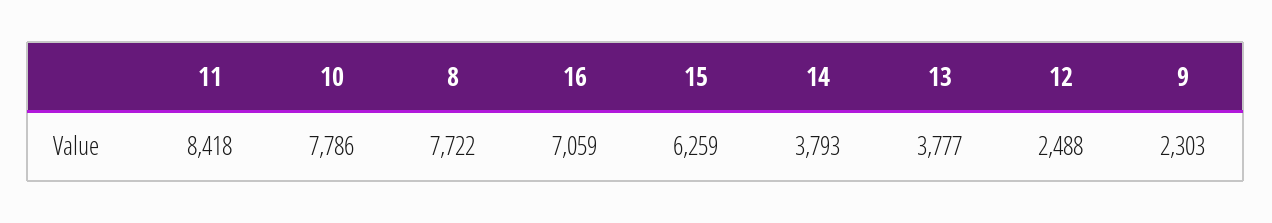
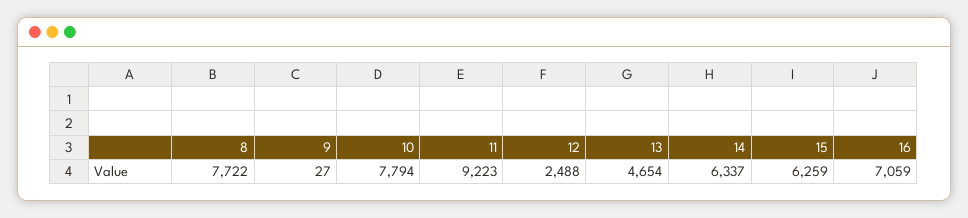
  {
-   "11": 8418,
+   "11": 9223,
-   "10": 7786,
+   "10": 7794,
    "8": 7722,
    "16": 7059,
    "15": 6259,
-   "14": 3793,
+   "14": 6337,
-   "13": 3777,
+   "13": 4654,
    "12": 2488,
-   "9": 2303
+   "9": 27
  }

